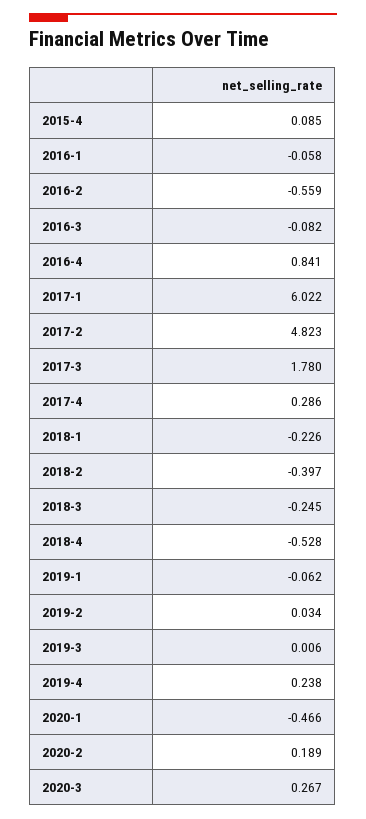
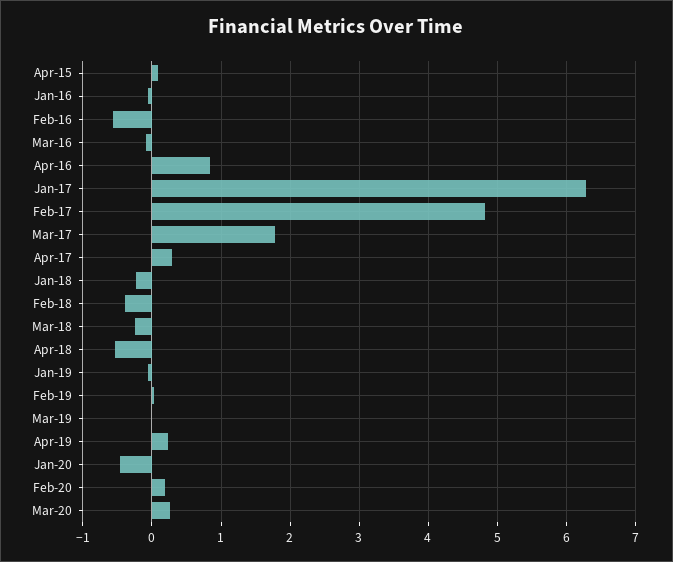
  {
    "2015-4": 0.085,
    "2016-1": -0.058,
    "2016-2": -0.559,
    "2016-3": -0.082,
    "2016-4": 0.841,
-   "2017-1": 6.022,
+   "2017-1": 6.3,
    "2017-2": 4.823,
    "2017-3": 1.78,
    "2017-4": 0.286,
    "2018-1": -0.226,
    "2018-2": -0.397,
    "2018-3": -0.245,
    "2018-4": -0.528,
    "2019-1": -0.062,
    "2019-2": 0.034,
    "2019-3": 0.006,
    "2019-4": 0.238,
    "2020-1": -0.466,
    "2020-2": 0.189,
    "2020-3": 0.267
  }

